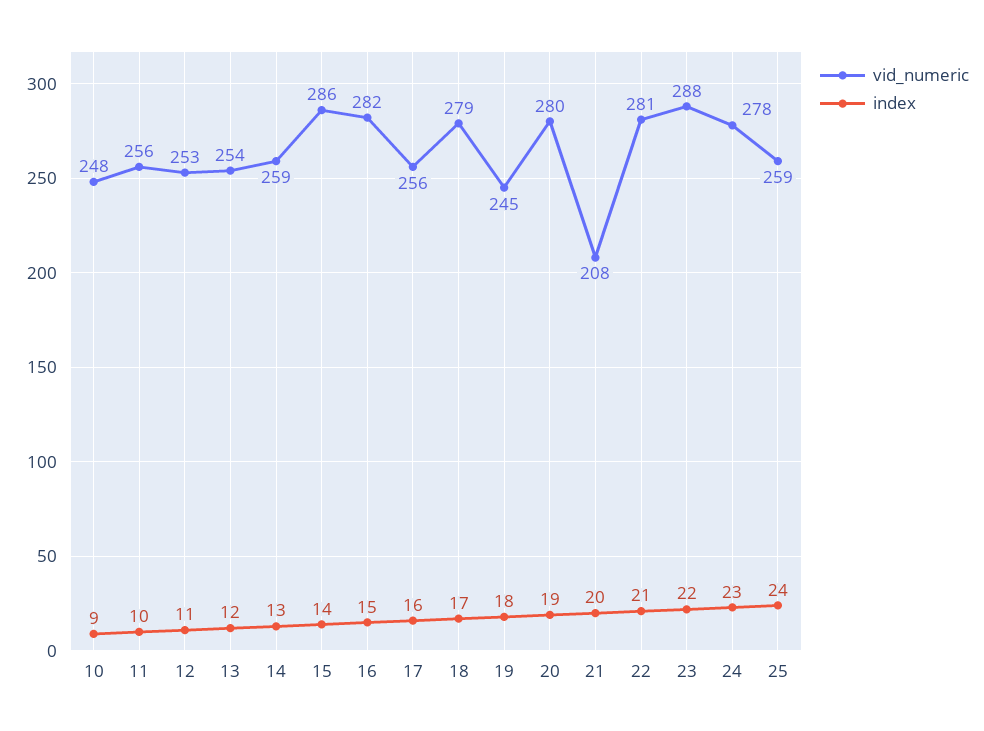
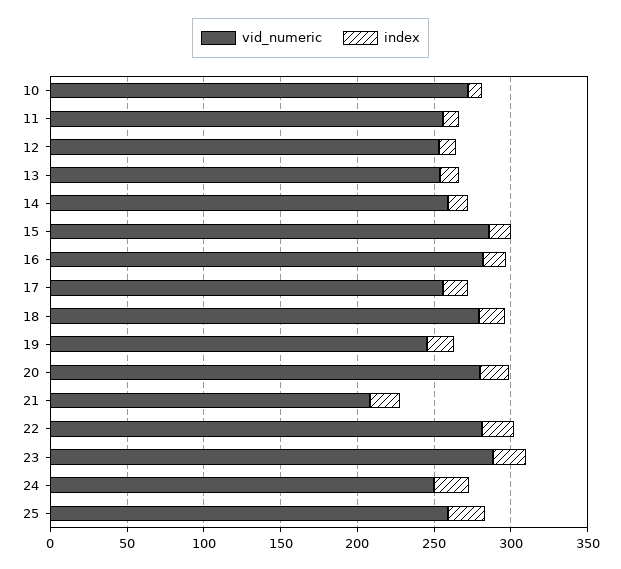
  {
    "vid_numeric": {
-     "10": 248,
+     "10": 270,
      "11": 256,
      "12": 253,
      "13": 254,
      "14": 259,
      "15": 286,
      "16": 282,
      "17": 256,
      "18": 279,
      "19": 245,
      "20": 280,
      "21": 208,
      "22": 281,
      "23": 288,
-     "24": 278,
+     "24": 250,
      "25": 259
    },
    "index": {
      "10": 9,
      "11": 10,
      "12": 11,
      "13": 12,
      "14": 13,
      "15": 14,
      "16": 15,
      "17": 16,
      "18": 17,
      "19": 18,
      "20": 19,
      "21": 20,
      "22": 21,
      "23": 22,
      "24": 23,
      "25": 24
    }
  }

